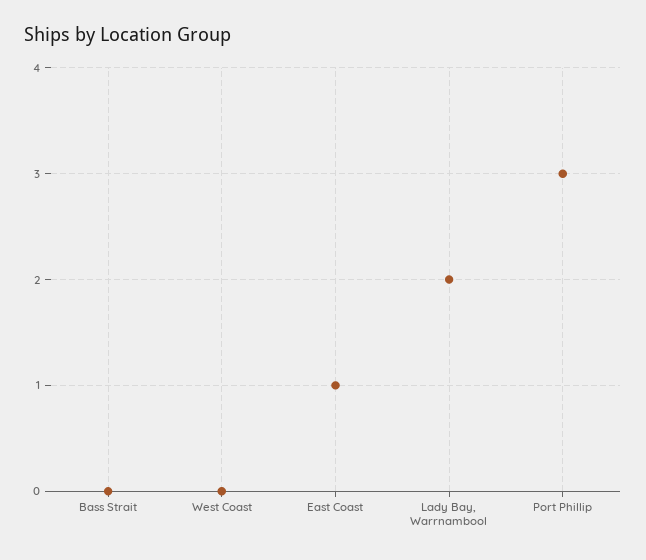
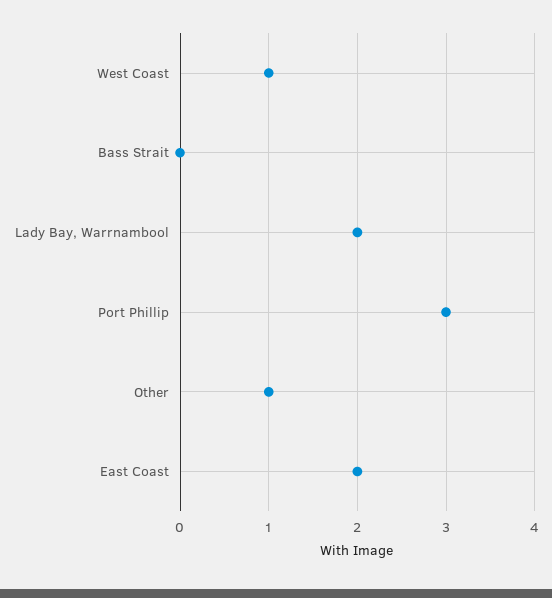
  {
    "Bass Strait": 0,
-   "West Coast": 0,
+   "West Coast": 1,
-   "East Coast": 1,
+   "East Coast": 2,
    "Lady Bay, Warrnambool": 2,
-   "Port Phillip": 3
+   "Port Phillip": 3,
+   "Other": 1
  }

